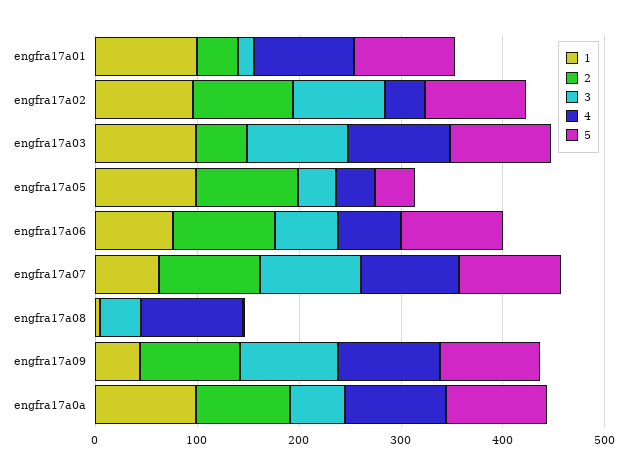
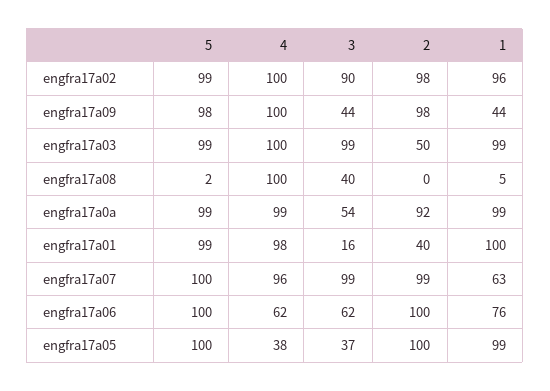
  {
    "1": {
      "engfra17a01": 100,
      "engfra17a02": 96,
      "engfra17a03": 99,
      "engfra17a05": 99,
      "engfra17a06": 76,
      "engfra17a07": 63,
      "engfra17a08": 5,
      "engfra17a09": 44,
      "engfra17a0a": 99
    },
    "2": {
      "engfra17a01": 40,
      "engfra17a02": 98,
      "engfra17a03": 50,
      "engfra17a05": 100,
      "engfra17a06": 100,
      "engfra17a07": 99,
      "engfra17a08": 0,
      "engfra17a09": 98,
      "engfra17a0a": 92
    },
    "3": {
      "engfra17a01": 16,
      "engfra17a02": 90,
      "engfra17a03": 99,
      "engfra17a05": 37,
      "engfra17a06": 62,
      "engfra17a07": 99,
      "engfra17a08": 40,
-     "engfra17a09": 100,
+     "engfra17a09": 44,
      "engfra17a0a": 54
    },
    "4": {
      "engfra17a01": 98,
-     "engfra17a02": 40,
+     "engfra17a02": 100,
      "engfra17a03": 100,
      "engfra17a05": 38,
      "engfra17a06": 62,
      "engfra17a07": 96,
      "engfra17a08": 100,
      "engfra17a09": 100,
      "engfra17a0a": 99
    },
    "5": {
      "engfra17a01": 99,
      "engfra17a02": 99,
      "engfra17a03": 99,
-     "engfra17a05": 40,
+     "engfra17a05": 100,
      "engfra17a06": 100,
      "engfra17a07": 100,
      "engfra17a08": 2,
      "engfra17a09": 98,
      "engfra17a0a": 99
    }
  }

